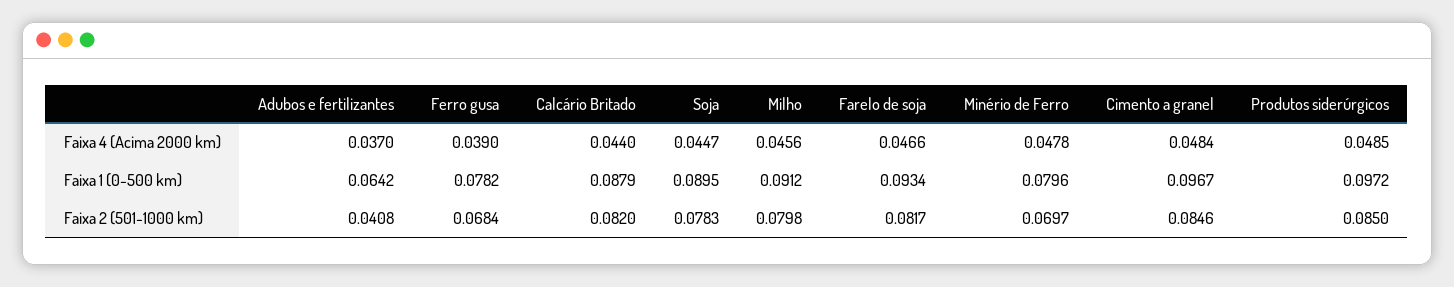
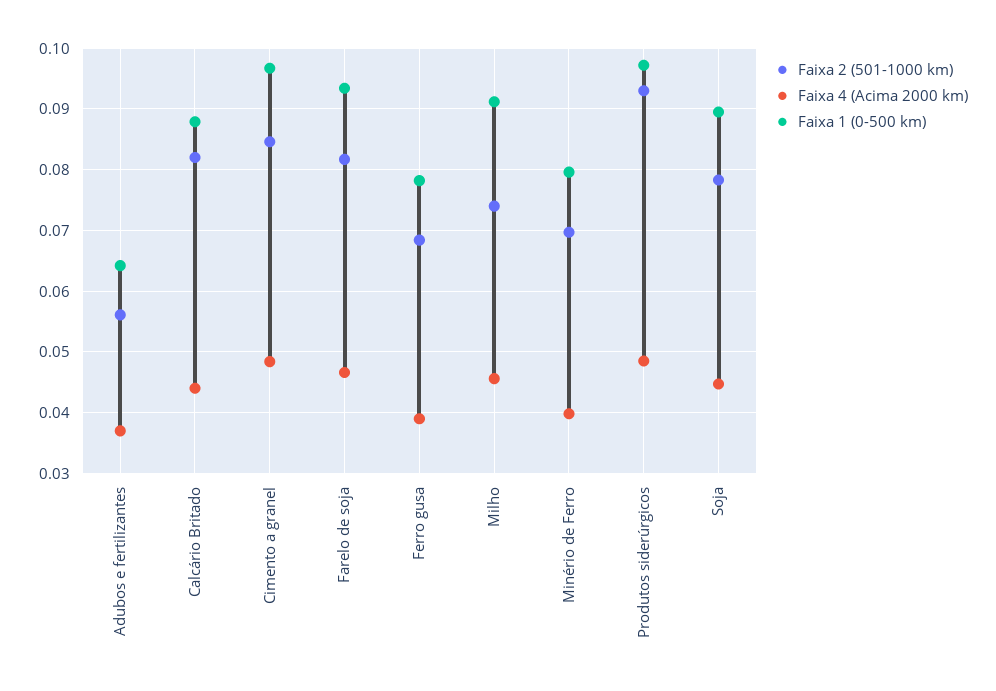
  {
    "Faixa 4 (Acima 2000 km)": {
      "Adubos e fertilizantes": 0.037,
      "Ferro gusa": 0.039,
      "Calcário Britado": 0.044,
      "Soja": 0.0447,
      "Milho": 0.0456,
      "Farelo de soja": 0.0466,
-     "Minério de Ferro": 0.0478,
+     "Minério de Ferro": 0.04,
      "Cimento a granel": 0.0484,
      "Produtos siderúrgicos": 0.0485
    },
    "Faixa 1 (0-500 km)": {
      "Adubos e fertilizantes": 0.0642,
      "Ferro gusa": 0.0782,
      "Calcário Britado": 0.0879,
      "Soja": 0.0895,
      "Milho": 0.0912,
      "Farelo de soja": 0.0934,
      "Minério de Ferro": 0.0796,
      "Cimento a granel": 0.0967,
      "Produtos siderúrgicos": 0.0972
    },
    "Faixa 2 (501-1000 km)": {
-     "Adubos e fertilizantes": 0.0408,
+     "Adubos e fertilizantes": 0.056,
      "Ferro gusa": 0.0684,
      "Calcário Britado": 0.082,
      "Soja": 0.0783,
-     "Milho": 0.0798,
+     "Milho": 0.074,
      "Farelo de soja": 0.0817,
      "Minério de Ferro": 0.0697,
      "Cimento a granel": 0.0846,
-     "Produtos siderúrgicos": 0.085
+     "Produtos siderúrgicos": 0.093
    }
  }

